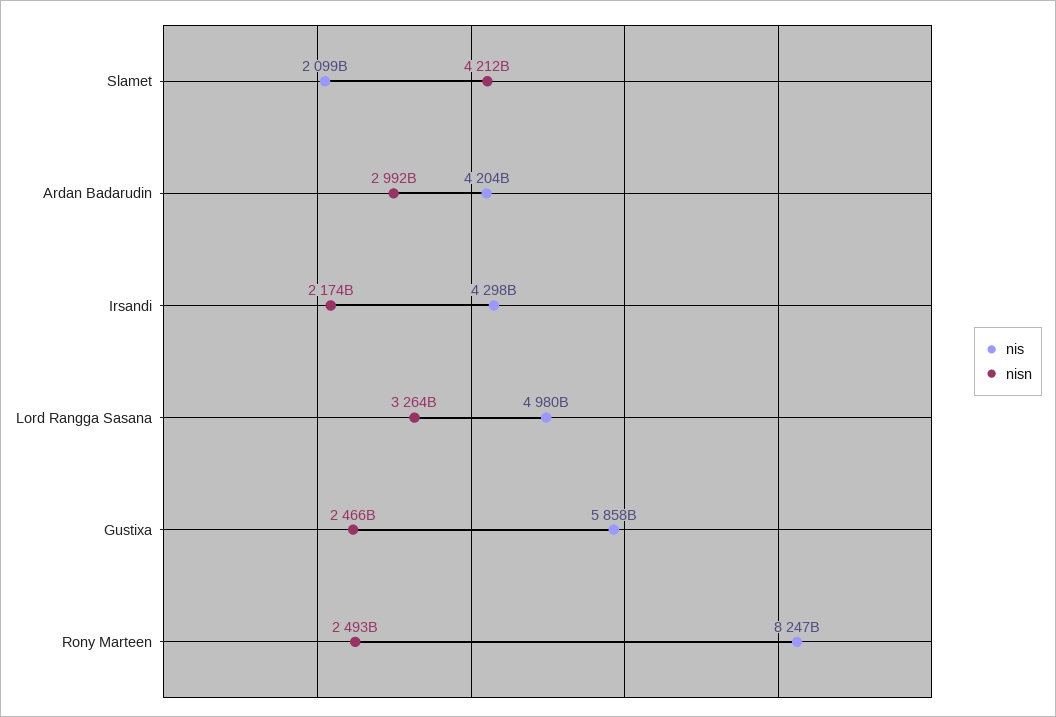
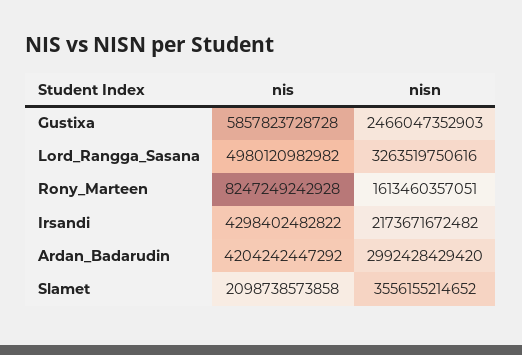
  {
    "nis": {
      "Slamet": 2098738573858,
      "Ardan Badarudin": 4204242447292,
      "Irsandi": 4298402482822,
      "Lord Rangga Sasana": 4980120982982,
      "Gustixa": 5857823728728,
      "Rony Marteen": 8247249242928
    },
    "nisn": {
-     "Slamet": 4212000000000,
+     "Slamet": 3556155214652,
      "Ardan Badarudin": 2992428429420,
      "Irsandi": 2173671672482,
      "Lord Rangga Sasana": 3263519750616,
      "Gustixa": 2466047352903,
-     "Rony Marteen": 2493000000000
+     "Rony Marteen": 1613460357051
    }
  }

